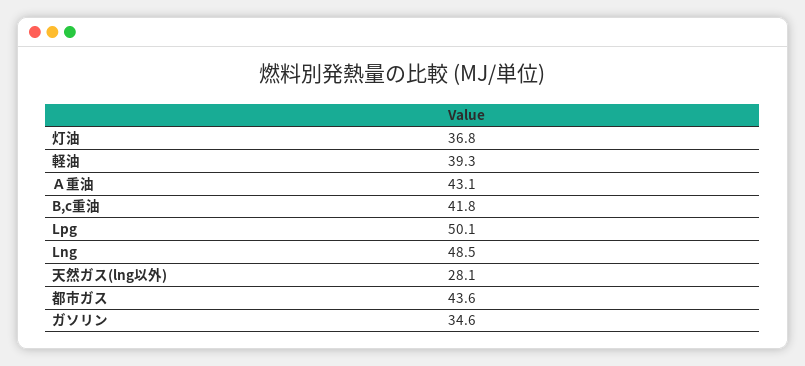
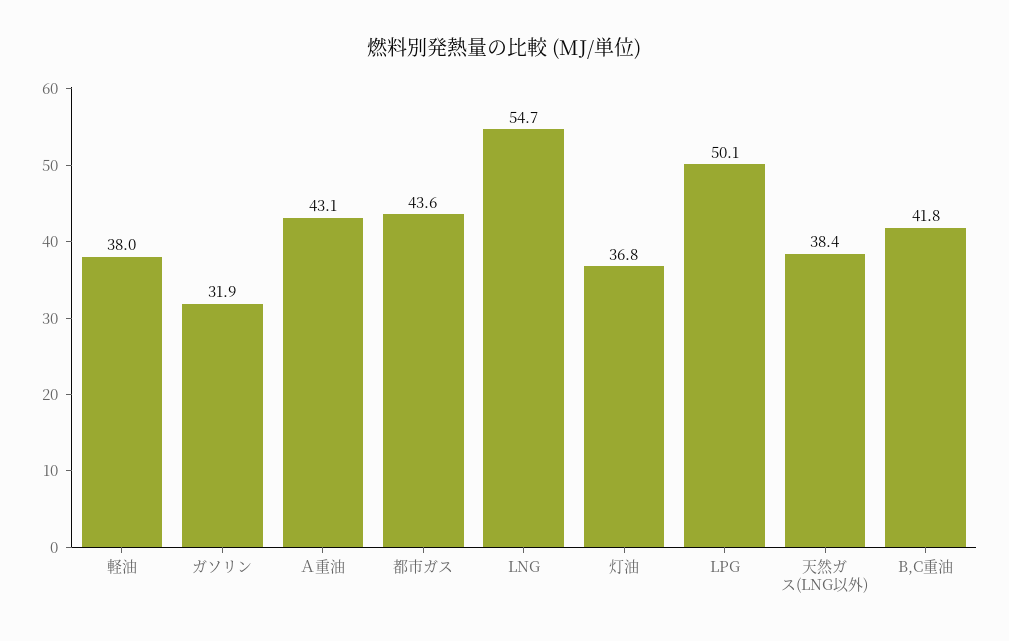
  {
    "灯油": 36.8,
-   "軽油": 39.3,
+   "軽油": 38,
    "Ａ重油": 43.1,
    "B,c重油": 41.8,
    "Lpg": 50.1,
-   "Lng": 48.5,
+   "Lng": 54.7,
-   "天然ガス(lng以外)": 28.1,
+   "天然ガス(lng以外)": 38.4,
    "都市ガス": 43.6,
-   "ガソリン": 34.6
+   "ガソリン": 31.9
  }

